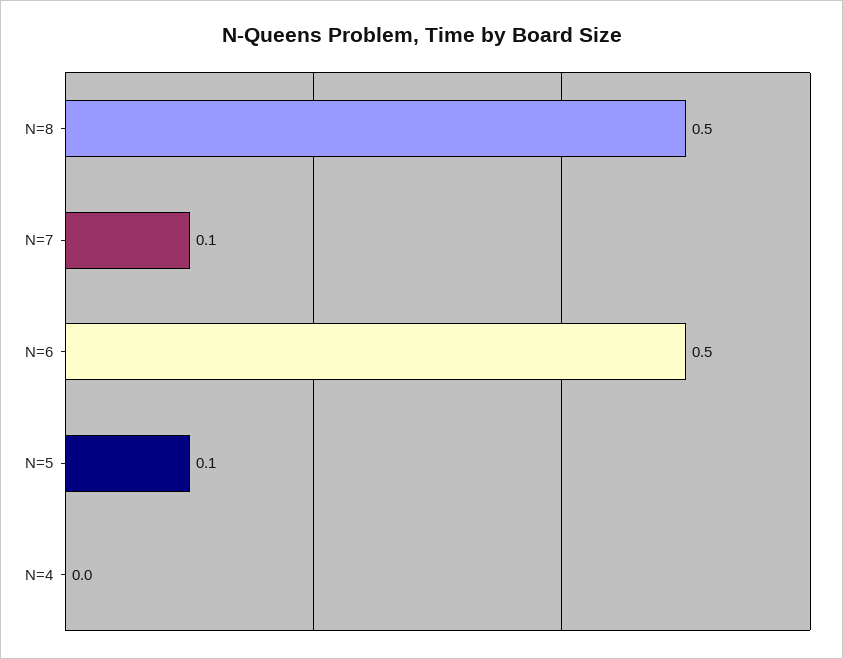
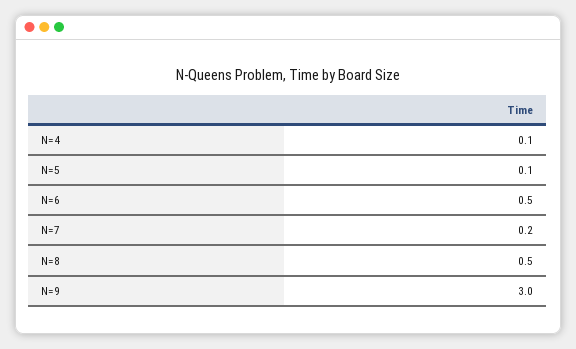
  {
    "N=8": 0.5,
-   "N=7": 0.1,
+   "N=7": 0.2,
    "N=6": 0.5,
    "N=5": 0.1,
-   "N=4": 0
+   "N=4": 0.1,
+   "N=9": 3
  }

